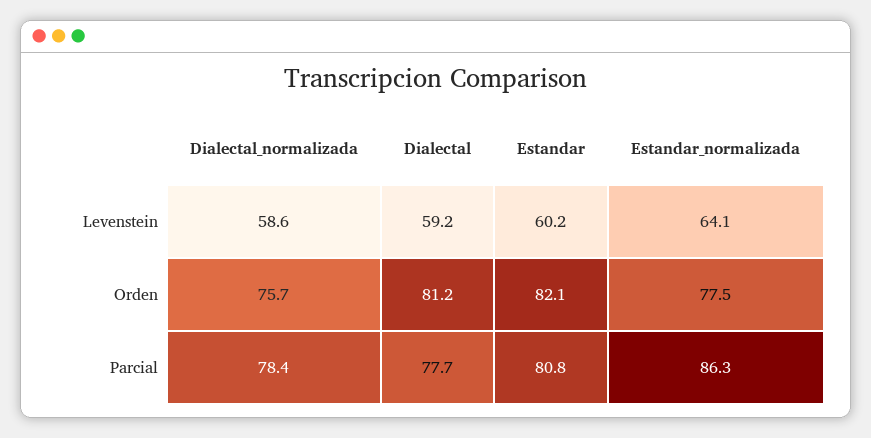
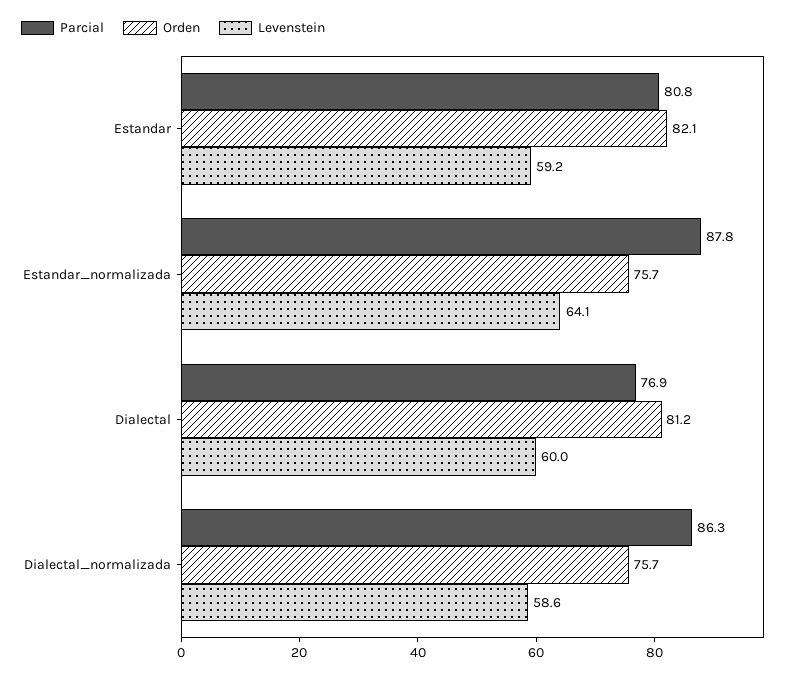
  {
    "Levenstein": {
      "Dialectal_normalizada": 58.6,
-     "Dialectal": 59.2,
+     "Dialectal": 60,
-     "Estandar": 60.2,
+     "Estandar": 59.2,
      "Estandar_normalizada": 64.1
    },
    "Orden": {
      "Dialectal_normalizada": 75.7,
      "Dialectal": 81.2,
      "Estandar": 82.1,
-     "Estandar_normalizada": 77.5
+     "Estandar_normalizada": 75.7
    },
    "Parcial": {
-     "Dialectal_normalizada": 78.4,
+     "Dialectal_normalizada": 86.3,
-     "Dialectal": 77.7,
+     "Dialectal": 76.9,
      "Estandar": 80.8,
-     "Estandar_normalizada": 86.3
+     "Estandar_normalizada": 87.8
    }
  }

